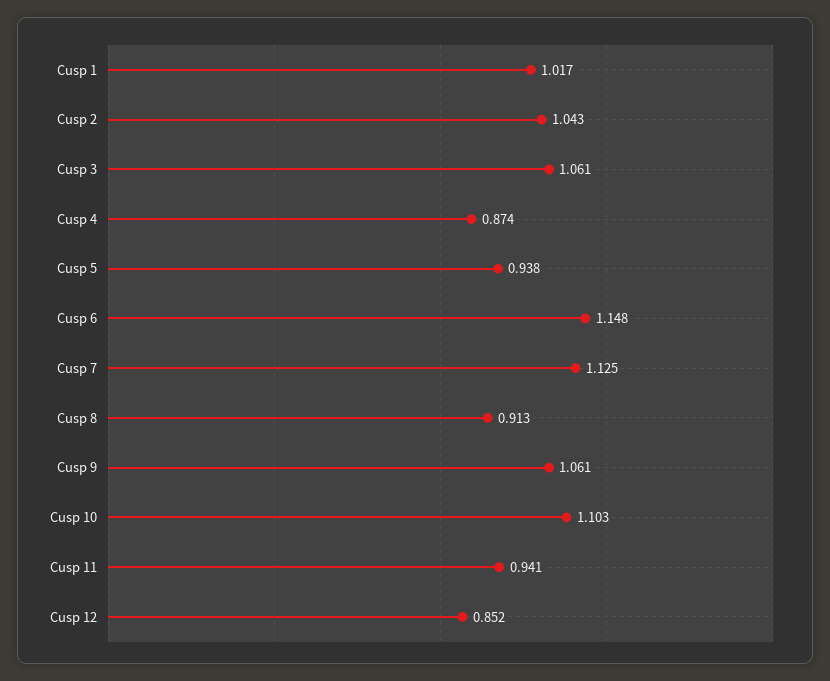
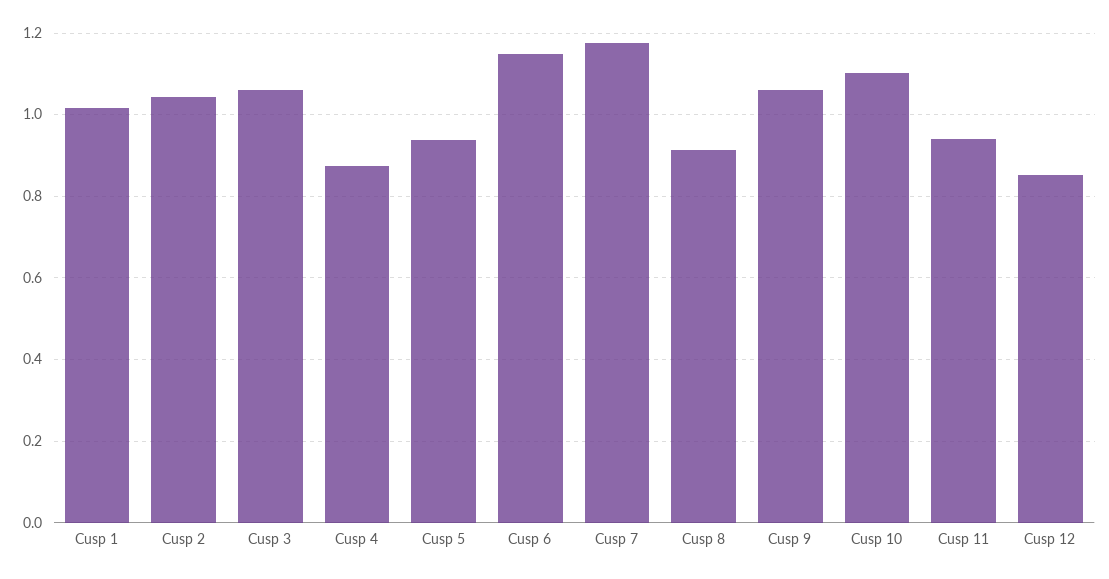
  {
    "Cusp 1": 1.017,
    "Cusp 2": 1.043,
    "Cusp 3": 1.061,
    "Cusp 4": 0.874,
    "Cusp 5": 0.938,
    "Cusp 6": 1.148,
-   "Cusp 7": 1.125,
+   "Cusp 7": 1.18,
    "Cusp 8": 0.913,
    "Cusp 9": 1.061,
    "Cusp 10": 1.103,
    "Cusp 11": 0.941,
    "Cusp 12": 0.852
  }

